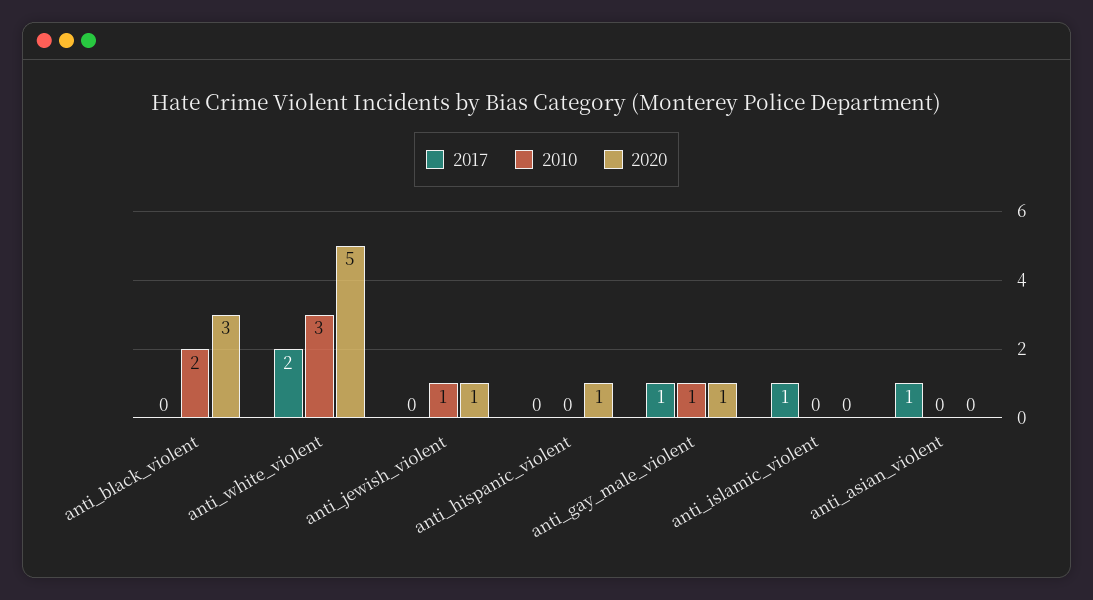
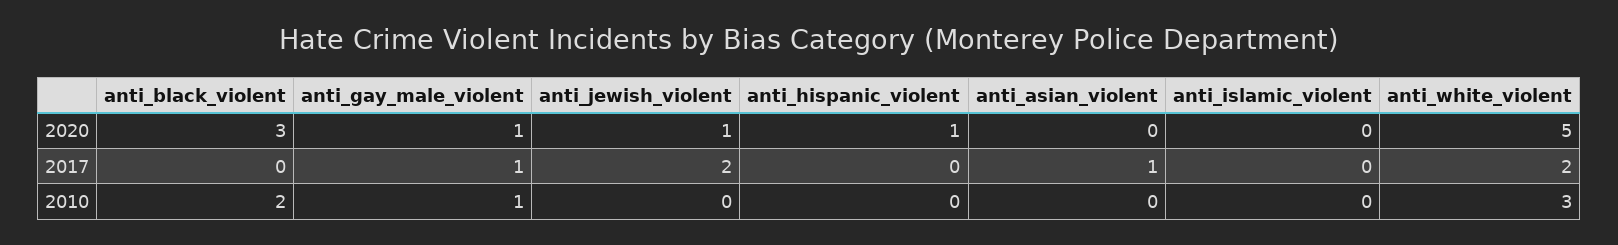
  {
    "2017": {
      "anti_black_violent": 0,
      "anti_white_violent": 2,
-     "anti_jewish_violent": 0,
+     "anti_jewish_violent": 2,
      "anti_hispanic_violent": 0,
      "anti_gay_male_violent": 1,
-     "anti_islamic_violent": 1,
+     "anti_islamic_violent": 0,
      "anti_asian_violent": 1
    },
    "2010": {
      "anti_black_violent": 2,
      "anti_white_violent": 3,
-     "anti_jewish_violent": 1,
+     "anti_jewish_violent": 0,
      "anti_hispanic_violent": 0,
      "anti_gay_male_violent": 1,
      "anti_islamic_violent": 0,
      "anti_asian_violent": 0
    },
    "2020": {
      "anti_black_violent": 3,
      "anti_white_violent": 5,
      "anti_jewish_violent": 1,
      "anti_hispanic_violent": 1,
      "anti_gay_male_violent": 1,
      "anti_islamic_violent": 0,
      "anti_asian_violent": 0
    }
  }

